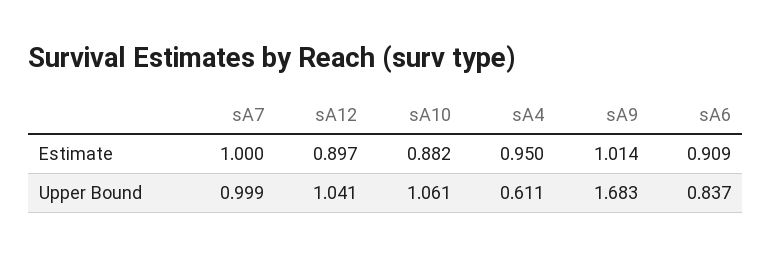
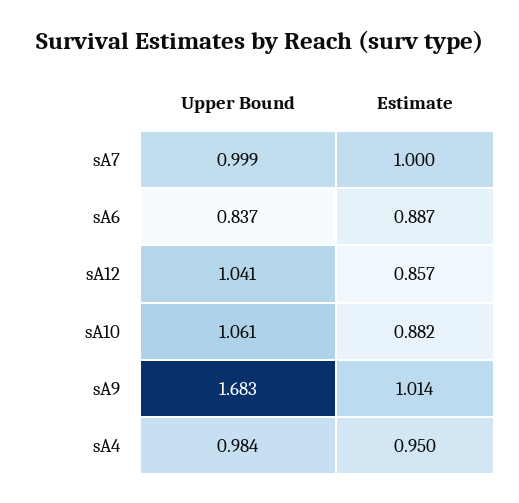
  {
    "sA7": {
      "Estimate": 1,
      "Upper Bound": 0.999
    },
    "sA12": {
-     "Estimate": 0.897,
+     "Estimate": 0.857,
      "Upper Bound": 1.041
    },
    "sA10": {
      "Estimate": 0.882,
      "Upper Bound": 1.061
    },
    "sA4": {
      "Estimate": 0.95,
-     "Upper Bound": 0.611
+     "Upper Bound": 0.984
    },
    "sA9": {
      "Estimate": 1.014,
      "Upper Bound": 1.683
    },
    "sA6": {
-     "Estimate": 0.909,
+     "Estimate": 0.887,
      "Upper Bound": 0.837
    }
  }

